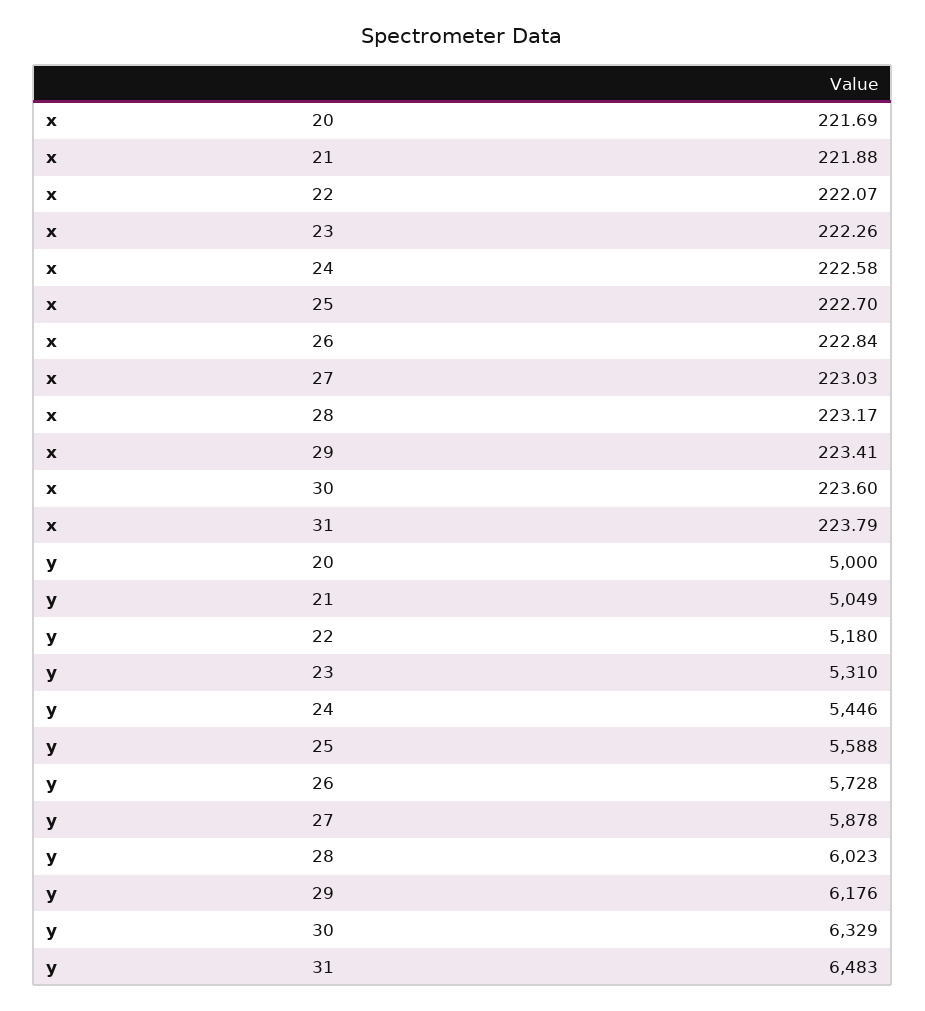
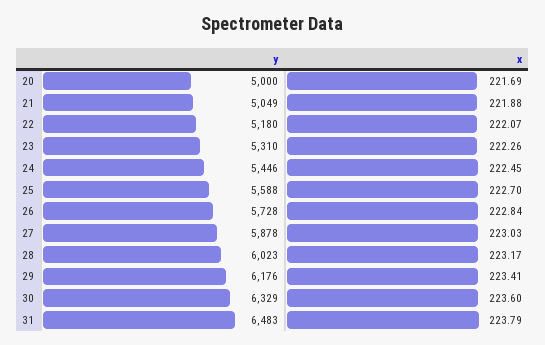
  {
    "x": {
      "20": 221.69,
      "21": 221.88,
      "22": 222.07,
      "23": 222.26,
-     "24": 222.58,
+     "24": 222.45,
      "25": 222.7,
      "26": 222.84,
      "27": 223.03,
      "28": 223.17,
      "29": 223.41,
      "30": 223.6,
      "31": 223.79
    },
    "y": {
      "20": 5000,
      "21": 5049,
      "22": 5180,
      "23": 5310,
      "24": 5446,
      "25": 5588,
      "26": 5728,
      "27": 5878,
      "28": 6023,
      "29": 6176,
      "30": 6329,
      "31": 6483
    }
  }

